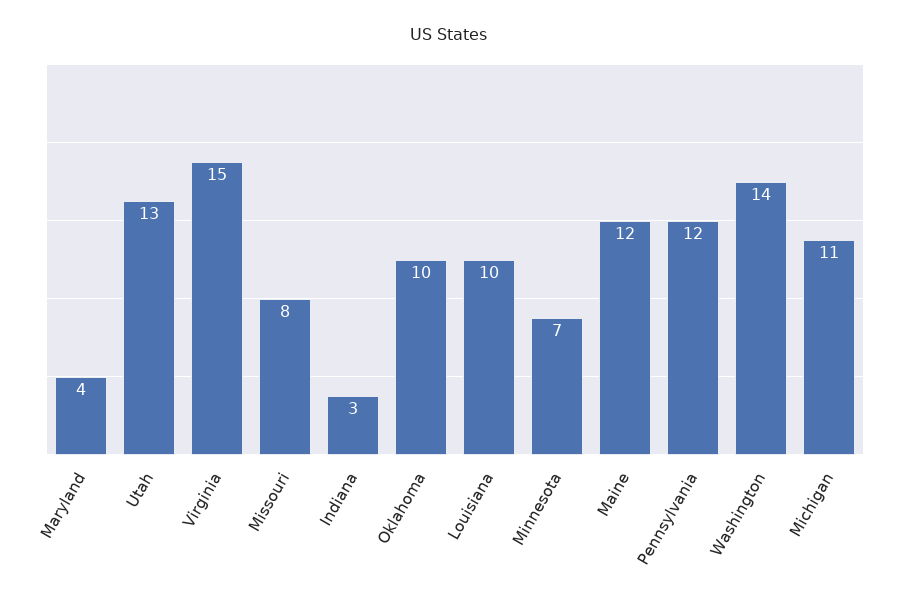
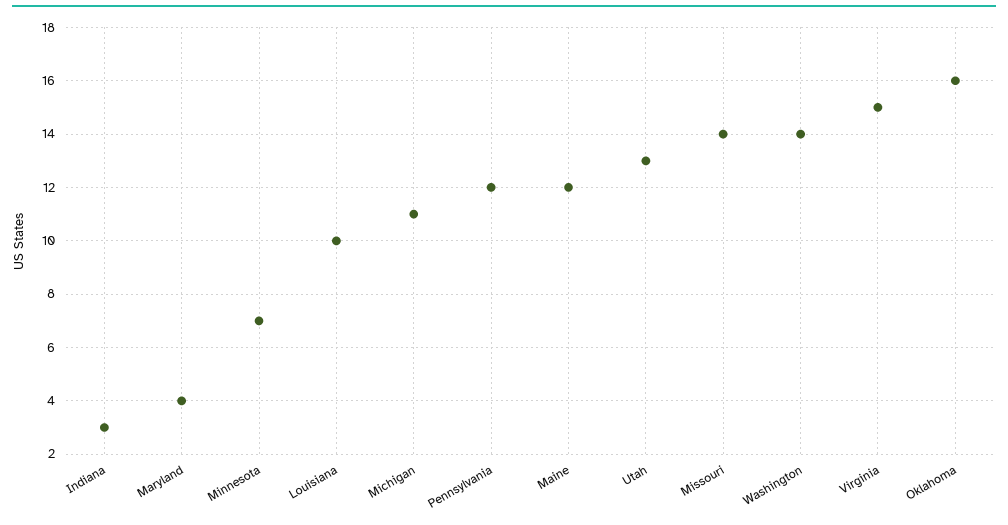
  {
    "Maryland": 4,
    "Utah": 13,
    "Virginia": 15,
-   "Missouri": 8,
+   "Missouri": 14,
    "Indiana": 3,
-   "Oklahoma": 10,
+   "Oklahoma": 16,
    "Louisiana": 10,
    "Minnesota": 7,
    "Maine": 12,
    "Pennsylvania": 12,
    "Washington": 14,
    "Michigan": 11
  }

